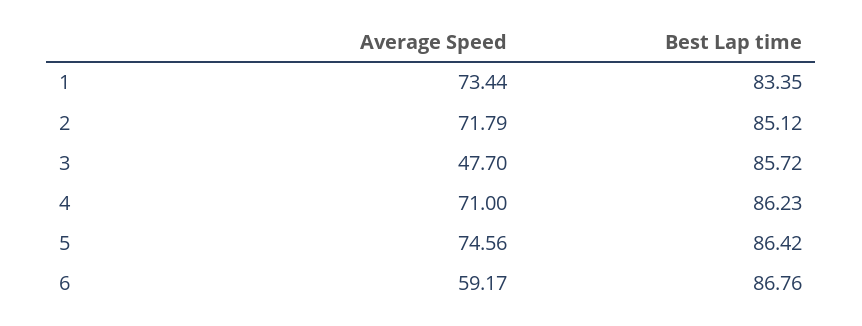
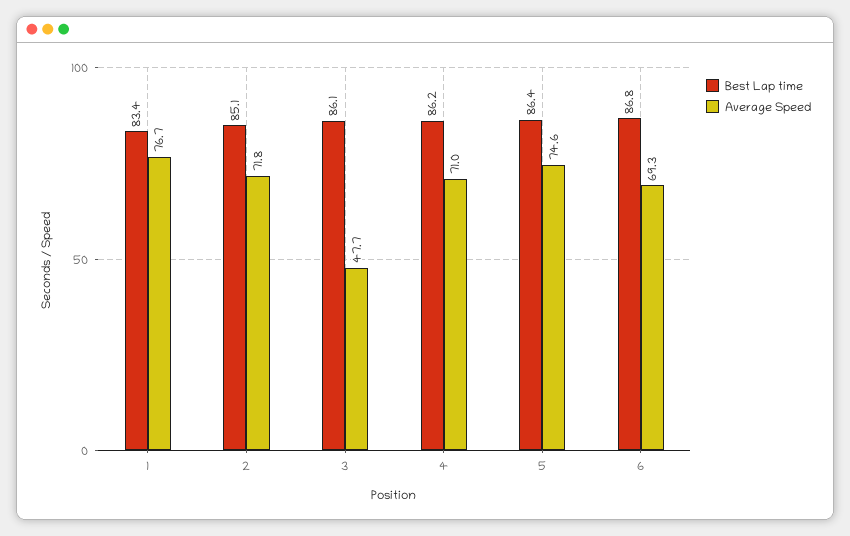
  {
    "Average Speed": {
-     "1": 73.44,
+     "1": 76.7,
      "2": 71.79,
      "3": 47.7,
      "4": 71,
      "5": 74.56,
-     "6": 59.17
+     "6": 69.3
    },
    "Best Lap time": {
      "1": 83.35,
      "2": 85.12,
-     "3": 85.72,
+     "3": 86.1,
      "4": 86.23,
      "5": 86.42,
      "6": 86.76
    }
  }

